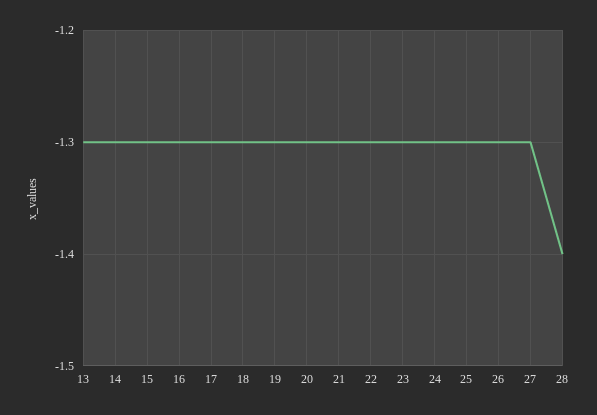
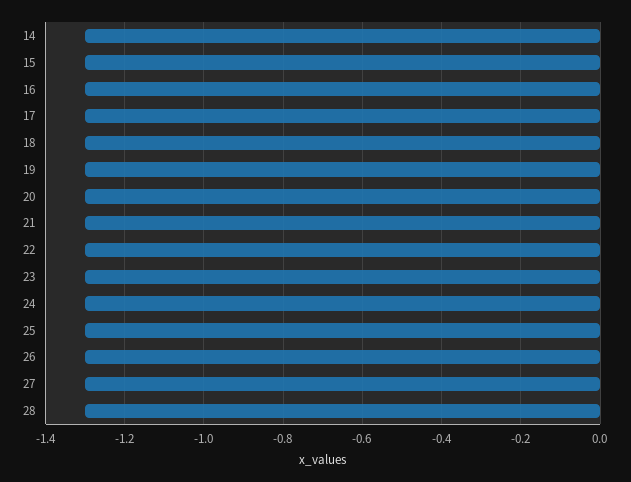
  {
-   "13": -1.3,
    "14": -1.3,
    "15": -1.3,
    "16": -1.3,
    "17": -1.3,
    "18": -1.3,
    "19": -1.3,
    "20": -1.3,
    "21": -1.3,
    "22": -1.3,
    "23": -1.3,
    "24": -1.3,
    "25": -1.3,
    "26": -1.3,
    "27": -1.3,
-   "28": -1.4
+   "28": -1.3
  }

